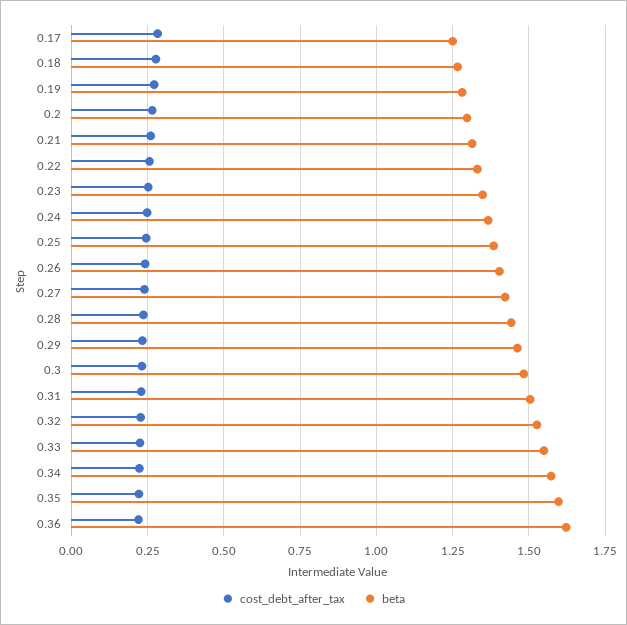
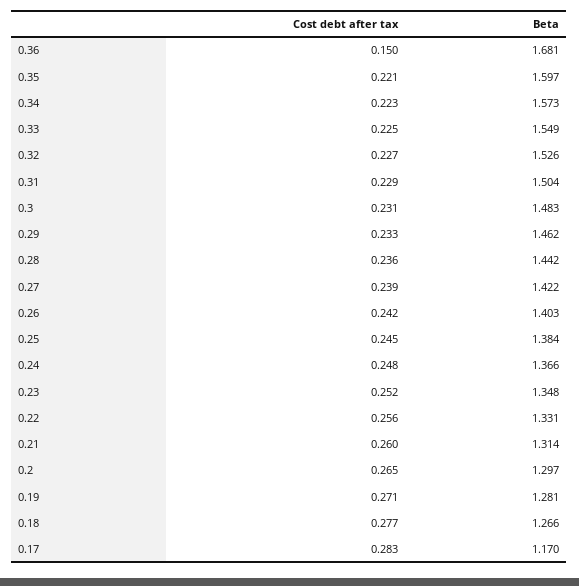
  {
    "cost_debt_after_tax": {
      "0.17": 0.283,
      "0.18": 0.277,
      "0.19": 0.271,
      "0.2": 0.265,
      "0.21": 0.26,
      "0.22": 0.256,
      "0.23": 0.252,
      "0.24": 0.248,
      "0.25": 0.245,
      "0.26": 0.242,
      "0.27": 0.239,
      "0.28": 0.236,
      "0.29": 0.233,
      "0.3": 0.231,
      "0.31": 0.229,
      "0.32": 0.227,
      "0.33": 0.225,
      "0.34": 0.223,
      "0.35": 0.221,
-     "0.36": 0.225
+     "0.36": 0.15
    },
    "beta": {
-     "0.17": 1.25,
+     "0.17": 1.17,
      "0.18": 1.266,
      "0.19": 1.281,
      "0.2": 1.297,
      "0.21": 1.314,
      "0.22": 1.331,
      "0.23": 1.348,
      "0.24": 1.366,
      "0.25": 1.384,
      "0.26": 1.403,
      "0.27": 1.422,
      "0.28": 1.442,
      "0.29": 1.462,
      "0.3": 1.483,
      "0.31": 1.504,
      "0.32": 1.526,
      "0.33": 1.549,
      "0.34": 1.573,
      "0.35": 1.597,
-     "0.36": 1.625
+     "0.36": 1.681
    }
  }

